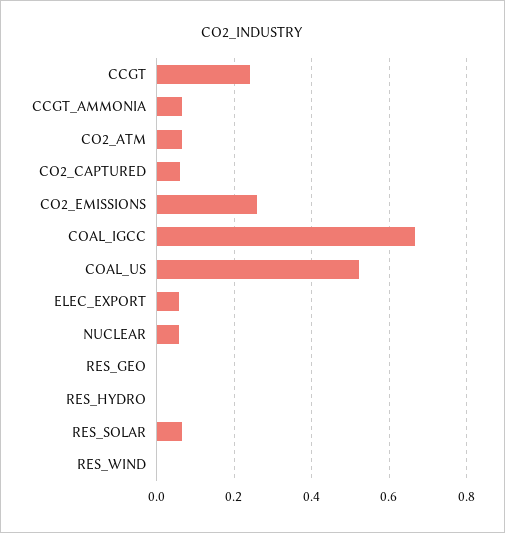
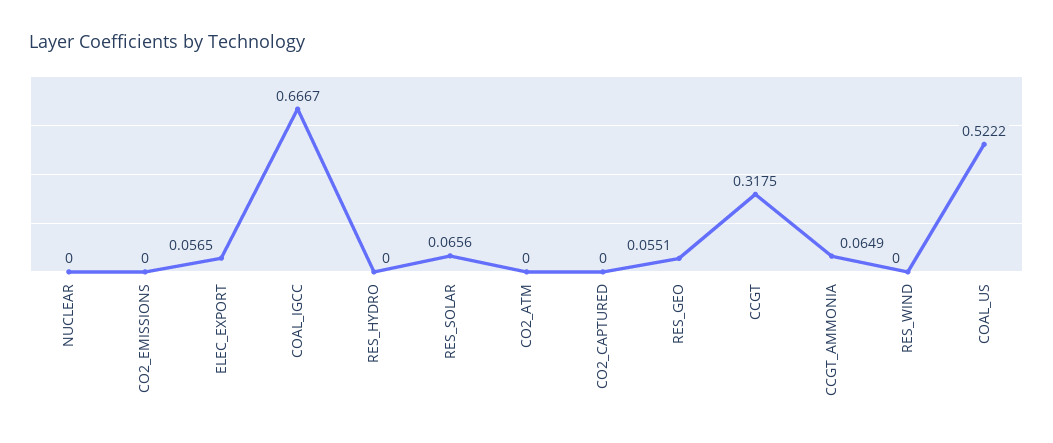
  {
-   "CCGT": 0.24,
+   "CCGT": 0.3175,
    "CCGT_AMMONIA": 0.0649,
-   "CO2_ATM": 0.06,
+   "CO2_ATM": 0,
-   "CO2_CAPTURED": 0.06,
+   "CO2_CAPTURED": 0,
-   "CO2_EMISSIONS": 0.26,
+   "CO2_EMISSIONS": 0,
    "COAL_IGCC": 0.6667,
    "COAL_US": 0.5222,
    "ELEC_EXPORT": 0.0565,
-   "NUCLEAR": 0.06,
+   "NUCLEAR": 0,
-   "RES_GEO": 0,
+   "RES_GEO": 0.0551,
    "RES_HYDRO": 0,
    "RES_SOLAR": 0.0656,
    "RES_WIND": 0
  }

